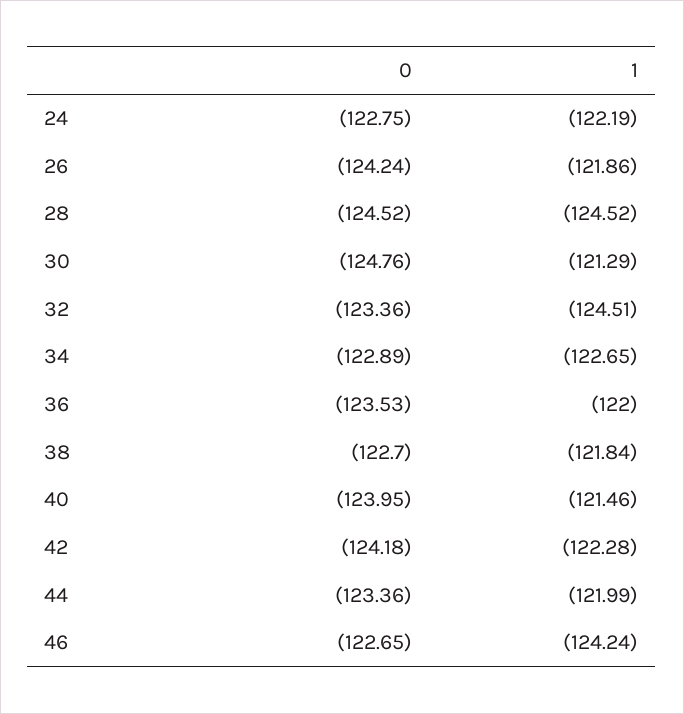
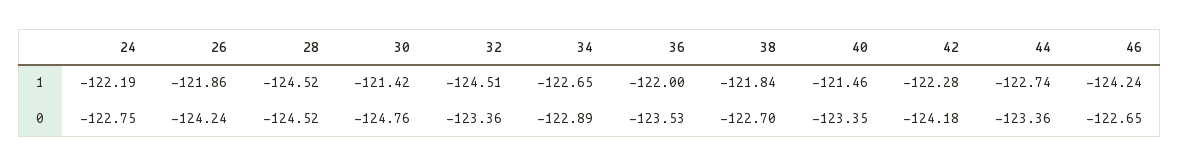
  {
    "0": {
      "24": -122.75,
      "26": -124.24,
      "28": -124.52,
      "30": -124.76,
      "32": -123.36,
      "34": -122.89,
      "36": -123.53,
      "38": -122.7,
-     "40": -123.95,
+     "40": -123.35,
      "42": -124.18,
      "44": -123.36,
      "46": -122.65
    },
    "1": {
      "24": -122.19,
      "26": -121.86,
      "28": -124.52,
-     "30": -121.29,
+     "30": -121.42,
      "32": -124.51,
      "34": -122.65,
      "36": -122,
      "38": -121.84,
      "40": -121.46,
      "42": -122.28,
-     "44": -121.99,
+     "44": -122.74,
      "46": -124.24
    }
  }

